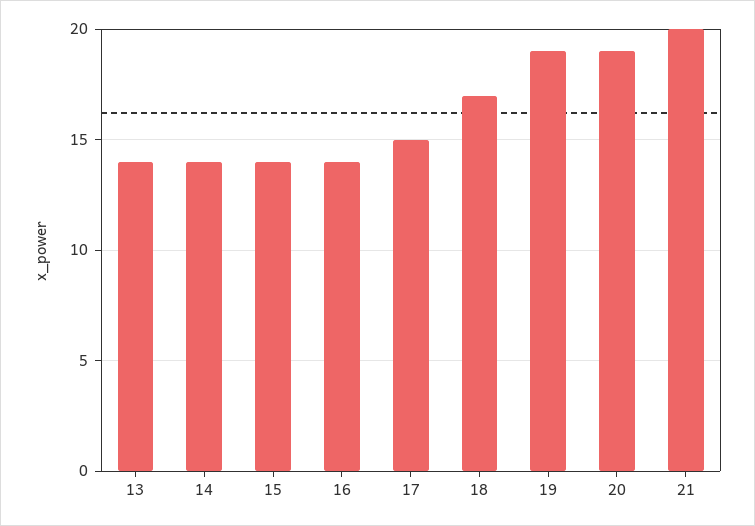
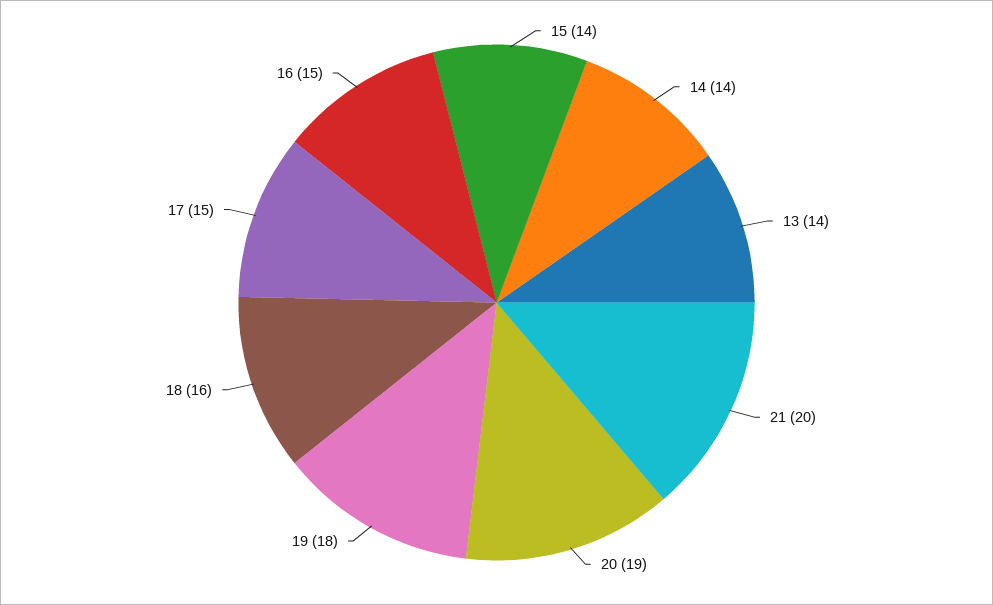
  {
    "13": 14,
    "14": 14,
    "15": 14,
-   "16": 14,
+   "16": 15,
    "17": 15,
-   "18": 17,
+   "18": 16,
-   "19": 19,
+   "19": 18,
    "20": 19,
    "21": 20
  }

